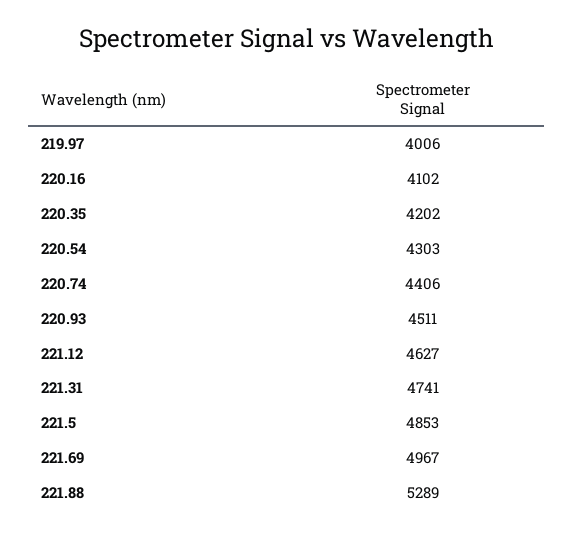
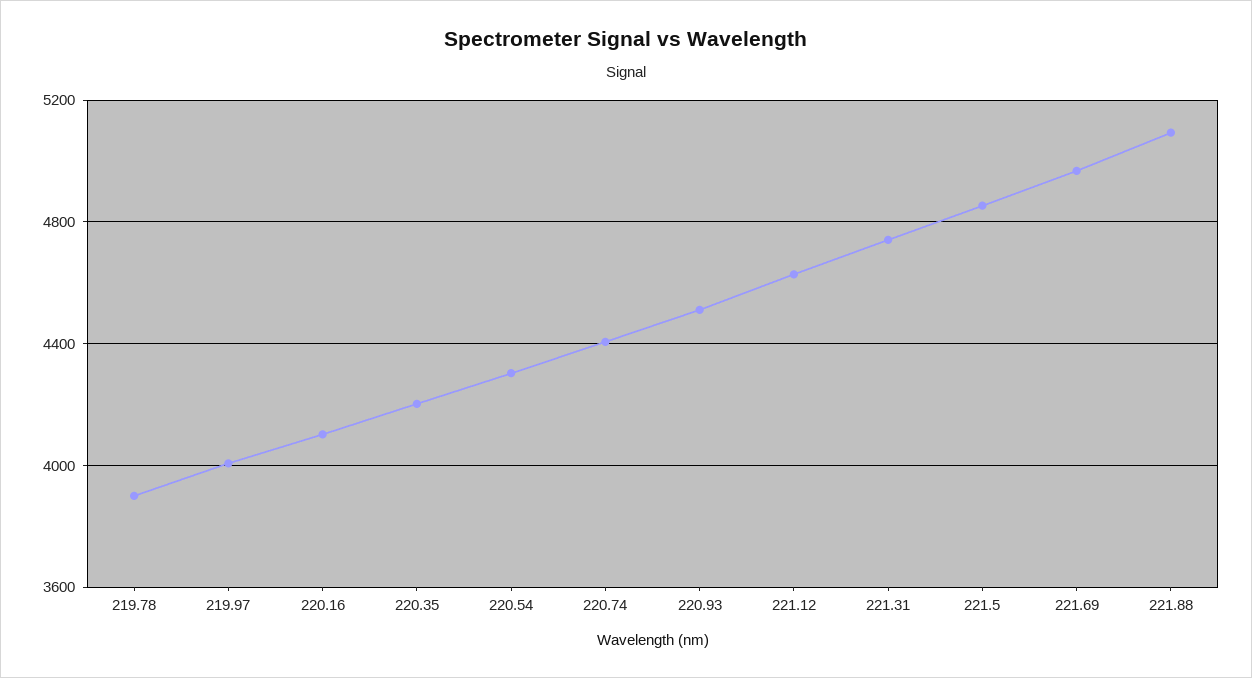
  {
    "219.97": 4006,
    "220.16": 4102,
    "220.35": 4202,
    "220.54": 4303,
    "220.74": 4406,
    "220.93": 4511,
    "221.12": 4627,
    "221.31": 4741,
    "221.5": 4853,
    "221.69": 4967,
-   "221.88": 5289
+   "221.88": 5100,
+   "219.78": 3900
  }

